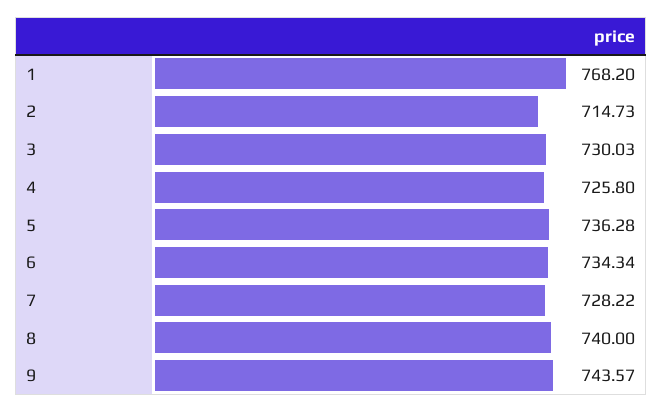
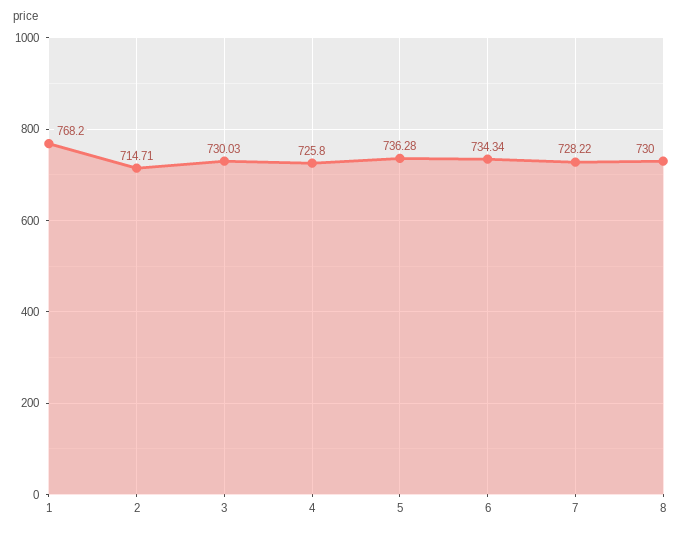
  {
    "1": 768.2,
-   "2": 714.73,
+   "2": 714.71,
    "3": 730.03,
    "4": 725.8,
    "5": 736.28,
    "6": 734.34,
    "7": 728.22,
-   "8": 740,
+   "8": 730
-   "9": 743.57
  }

